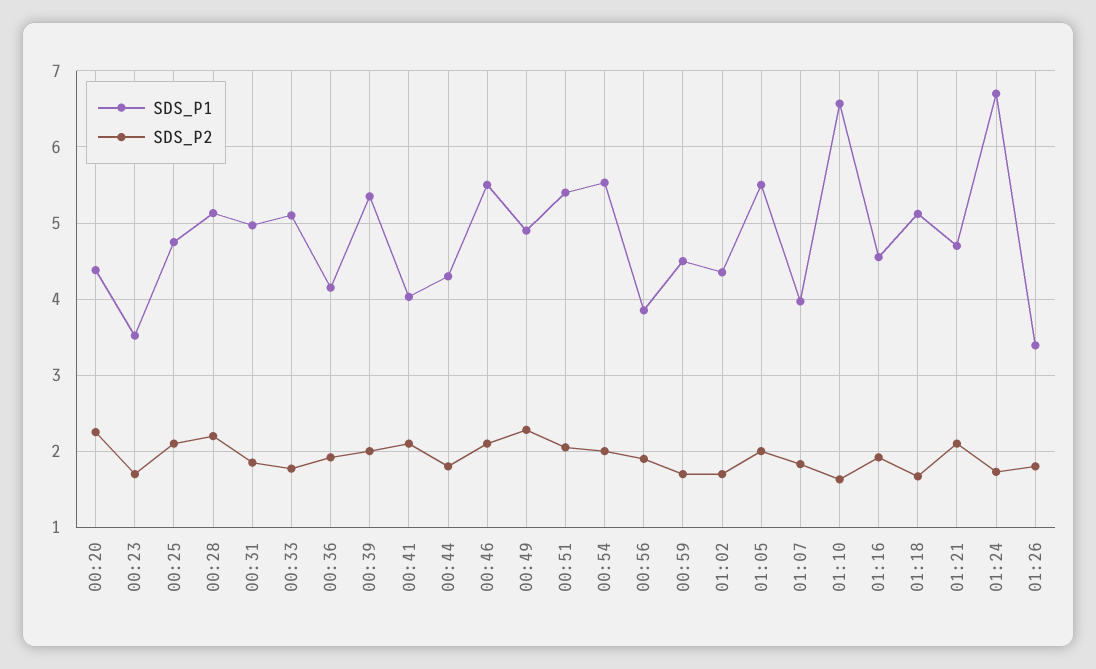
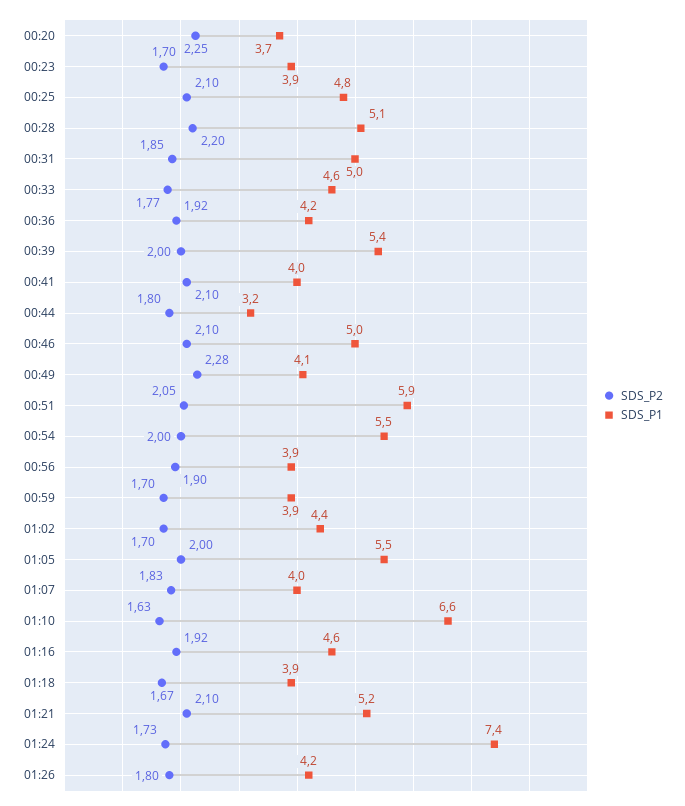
  {
    "SDS_P1": {
-     "00:20": 4.4,
+     "00:20": 3.7,
-     "00:23": 3.5,
+     "00:23": 3.9,
      "00:25": 4.8,
      "00:28": 5.1,
      "00:31": 5,
-     "00:33": 5.1,
+     "00:33": 4.6,
      "00:36": 4.2,
      "00:39": 5.4,
      "00:41": 4,
-     "00:44": 4.3,
+     "00:44": 3.2,
-     "00:46": 5.5,
+     "00:46": 5,
-     "00:49": 4.9,
+     "00:49": 4.1,
-     "00:51": 5.4,
+     "00:51": 5.9,
      "00:54": 5.5,
      "00:56": 3.9,
-     "00:59": 4.5,
+     "00:59": 3.9,
      "01:02": 4.4,
      "01:05": 5.5,
      "01:07": 4,
      "01:10": 6.6,
      "01:16": 4.6,
-     "01:18": 5.1,
+     "01:18": 3.9,
-     "01:21": 4.7,
+     "01:21": 5.2,
-     "01:24": 6.7,
+     "01:24": 7.4,
-     "01:26": 3.4
+     "01:26": 4.2
    },
    "SDS_P2": {
      "00:20": 2.25,
      "00:23": 1.7,
      "00:25": 2.1,
      "00:28": 2.2,
      "00:31": 1.85,
      "00:33": 1.77,
      "00:36": 1.92,
      "00:39": 2,
      "00:41": 2.1,
      "00:44": 1.8,
      "00:46": 2.1,
      "00:49": 2.28,
      "00:51": 2.05,
      "00:54": 2,
      "00:56": 1.9,
      "00:59": 1.7,
      "01:02": 1.7,
      "01:05": 2,
      "01:07": 1.83,
      "01:10": 1.63,
      "01:16": 1.92,
      "01:18": 1.67,
      "01:21": 2.1,
      "01:24": 1.73,
      "01:26": 1.8
    }
  }

